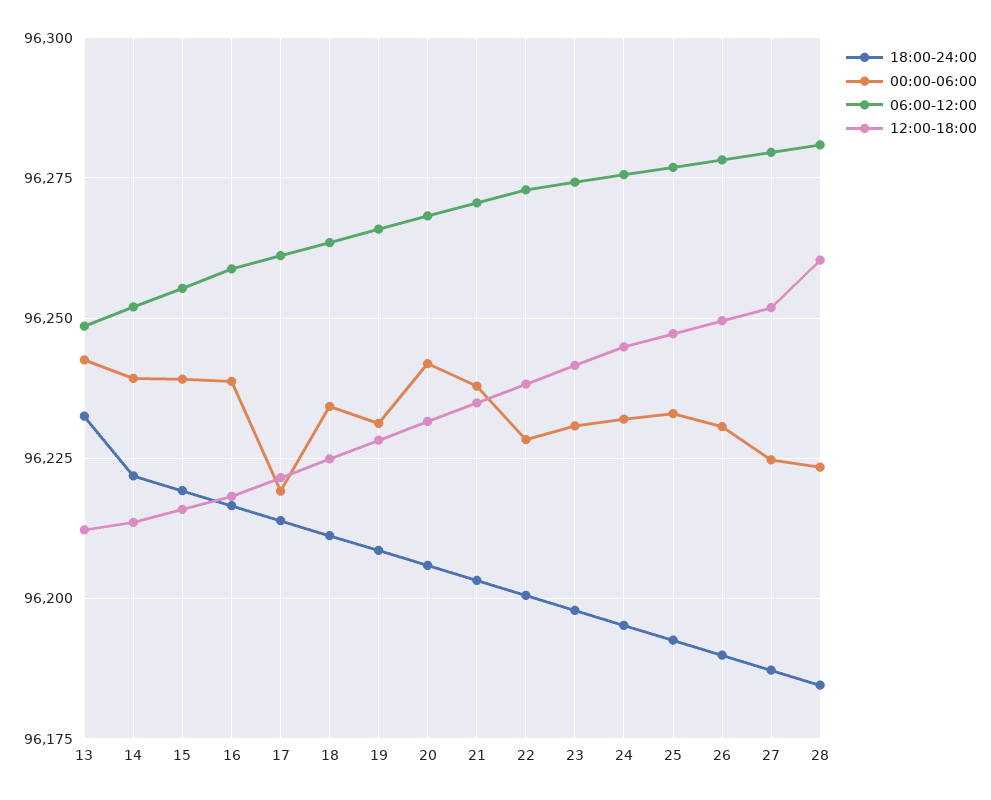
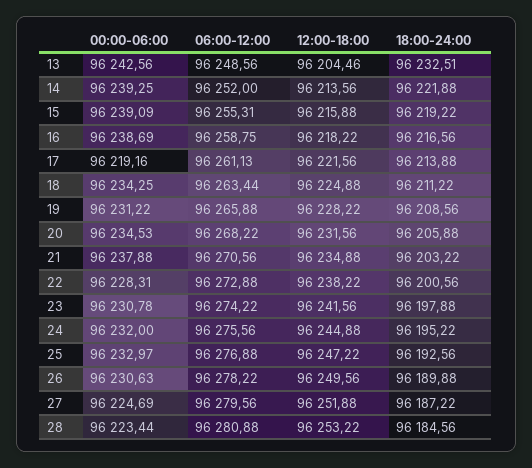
  {
    "18:00-24:00": {
      "13": 96232.51,
      "14": 96221.88,
      "15": 96219.22,
      "16": 96216.56,
      "17": 96213.88,
      "18": 96211.22,
      "19": 96208.56,
      "20": 96205.88,
      "21": 96203.22,
      "22": 96200.56,
      "23": 96197.88,
      "24": 96195.22,
      "25": 96192.56,
      "26": 96189.88,
      "27": 96187.22,
      "28": 96184.56
    },
    "00:00-06:00": {
      "13": 96242.56,
      "14": 96239.25,
      "15": 96239.09,
      "16": 96238.69,
      "17": 96219.16,
      "18": 96234.25,
      "19": 96231.22,
-     "20": 96242.5,
+     "20": 96234.53,
      "21": 96237.88,
      "22": 96228.31,
      "23": 96230.78,
      "24": 96232,
      "25": 96232.97,
      "26": 96230.63,
      "27": 96224.69,
      "28": 96223.44
    },
    "06:00-12:00": {
      "13": 96248.56,
      "14": 96252,
      "15": 96255.31,
      "16": 96258.75,
      "17": 96261.13,
      "18": 96263.44,
      "19": 96265.88,
      "20": 96268.22,
      "21": 96270.56,
      "22": 96272.88,
      "23": 96274.22,
      "24": 96275.56,
      "25": 96276.88,
      "26": 96278.22,
      "27": 96279.56,
      "28": 96280.88
    },
    "12:00-18:00": {
-     "13": 96212.5,
+     "13": 96204.46,
      "14": 96213.56,
      "15": 96215.88,
      "16": 96218.22,
      "17": 96221.56,
      "18": 96224.88,
      "19": 96228.22,
      "20": 96231.56,
      "21": 96234.88,
      "22": 96238.22,
      "23": 96241.56,
      "24": 96244.88,
      "25": 96247.22,
      "26": 96249.56,
      "27": 96251.88,
-     "28": 96260
+     "28": 96253.22
    }
  }

